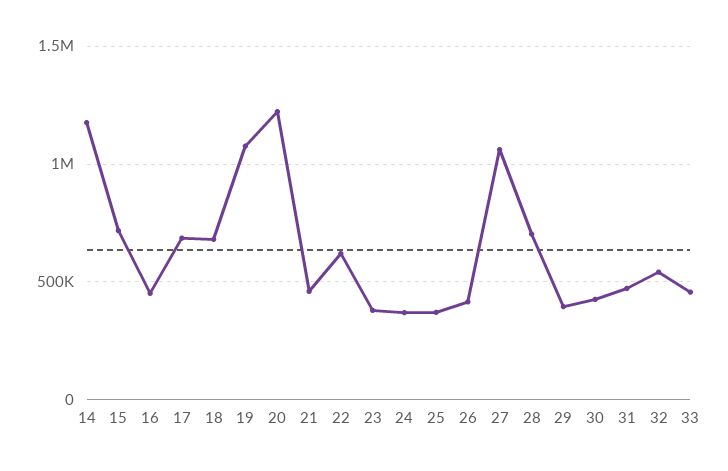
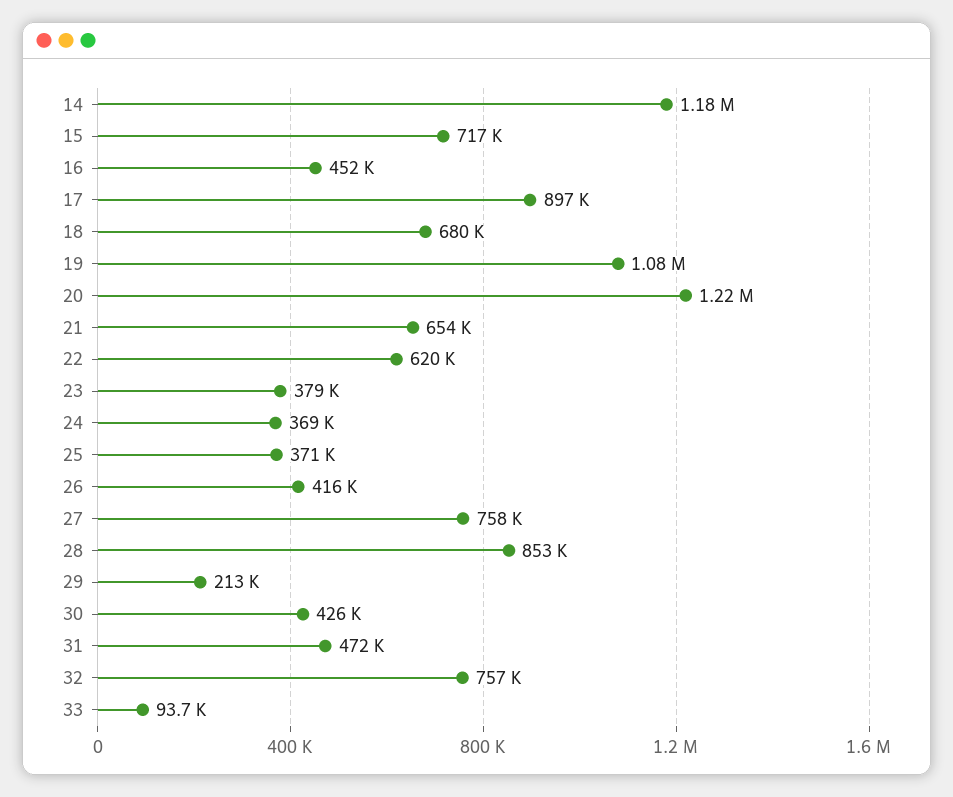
  {
    "14": 1180000,
    "15": 717000,
    "16": 452000,
-   "17": 700000,
+   "17": 897000,
    "18": 680000,
    "19": 1080000,
    "20": 1220000,
-   "21": 450000,
+   "21": 654000,
    "22": 620000,
    "23": 379000,
    "24": 369000,
    "25": 371000,
    "26": 416000,
-   "27": 1050000,
+   "27": 758000,
-   "28": 700000,
+   "28": 853000,
-   "29": 400000,
+   "29": 213000,
    "30": 426000,
    "31": 472000,
-   "32": 550000,
+   "32": 757000,
-   "33": 450000
+   "33": 93700
  }

